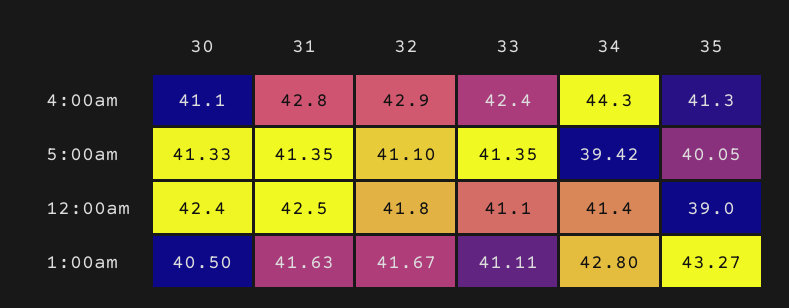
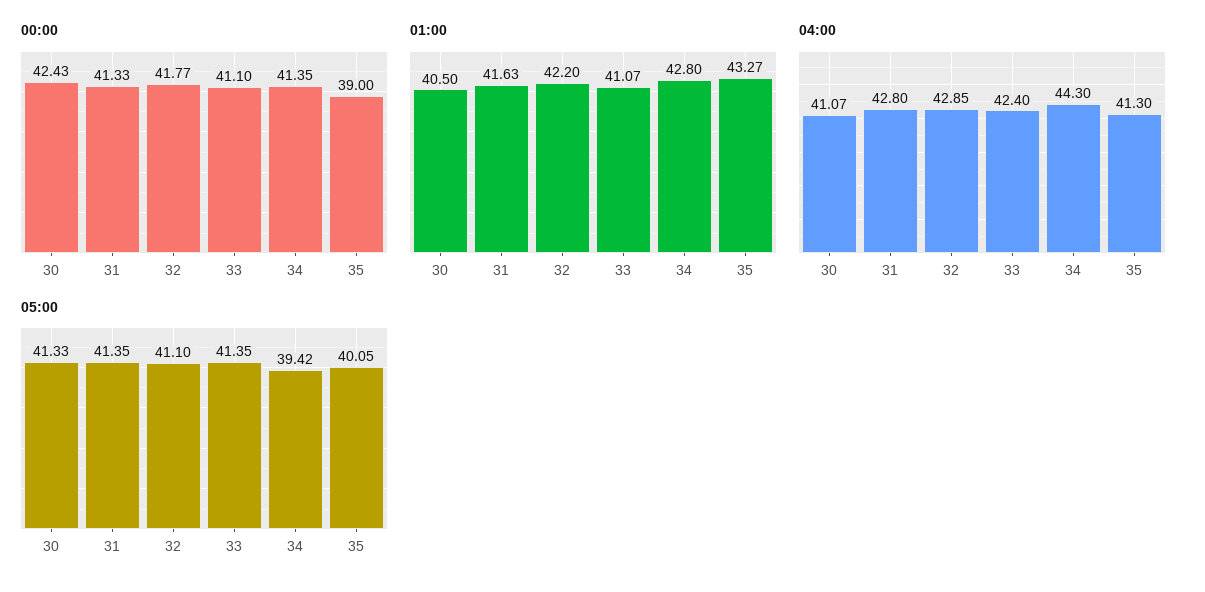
  {
    "4:00am": {
      "30": 41.07,
      "31": 42.8,
      "32": 42.85,
      "33": 42.4,
      "34": 44.3,
      "35": 41.3
    },
    "5:00am": {
      "30": 41.33,
      "31": 41.35,
      "32": 41.1,
      "33": 41.35,
      "34": 39.42,
      "35": 40.05
    },
    "12:00am": {
      "30": 42.43,
-     "31": 42.5,
+     "31": 41.33,
      "32": 41.77,
      "33": 41.1,
      "34": 41.35,
      "35": 39
    },
    "1:00am": {
      "30": 40.5,
      "31": 41.63,
-     "32": 41.67,
+     "32": 42.2,
-     "33": 41.11,
+     "33": 41.07,
      "34": 42.8,
      "35": 43.27
    }
  }

